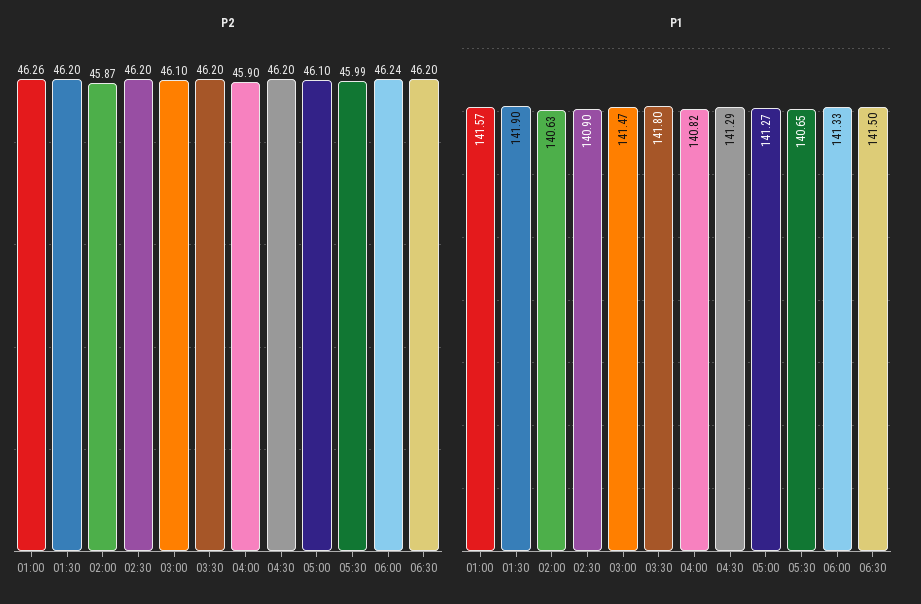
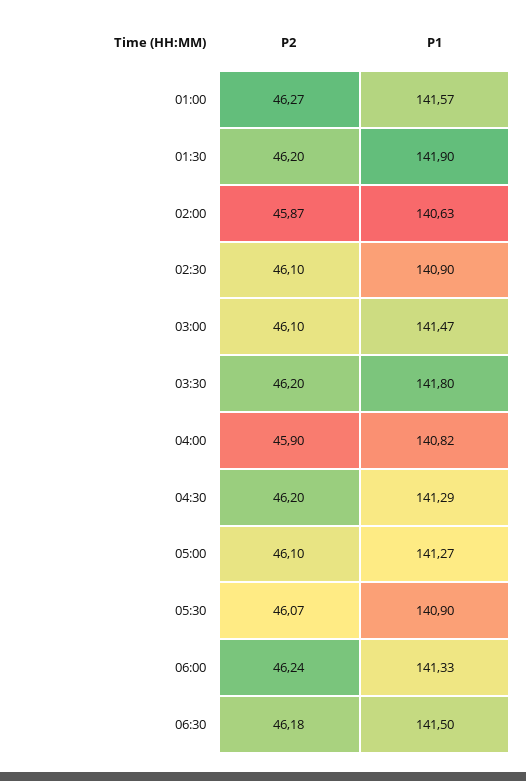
  {
    "P2": {
-     "01:00": 46.26,
+     "01:00": 46.27,
      "01:30": 46.2,
      "02:00": 45.87,
-     "02:30": 46.2,
+     "02:30": 46.1,
      "03:00": 46.1,
      "03:30": 46.2,
      "04:00": 45.9,
      "04:30": 46.2,
      "05:00": 46.1,
-     "05:30": 45.99,
+     "05:30": 46.07,
      "06:00": 46.24,
-     "06:30": 46.2
+     "06:30": 46.18
    },
    "P1": {
      "01:00": 141.57,
      "01:30": 141.9,
      "02:00": 140.63,
      "02:30": 140.9,
      "03:00": 141.47,
      "03:30": 141.8,
      "04:00": 140.82,
      "04:30": 141.29,
      "05:00": 141.27,
-     "05:30": 140.65,
+     "05:30": 140.9,
      "06:00": 141.33,
      "06:30": 141.5
    }
  }

